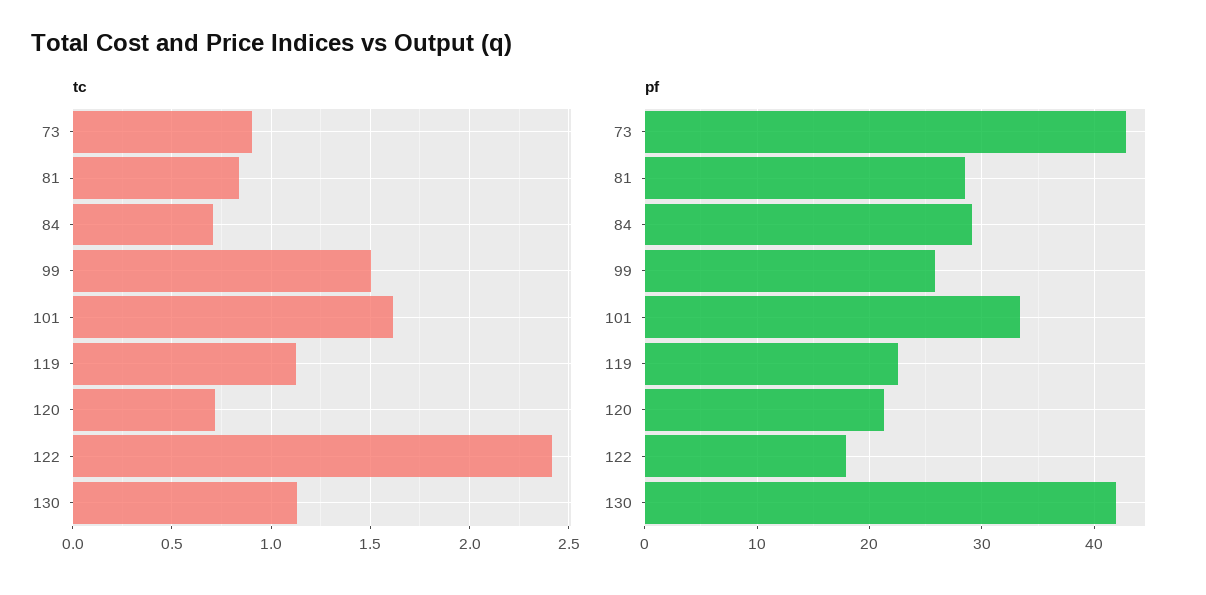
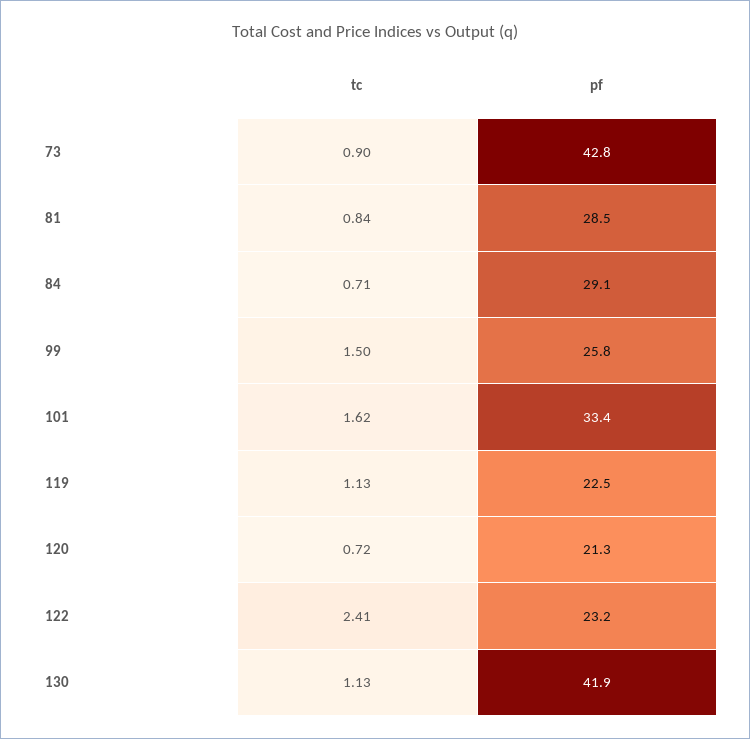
  {
    "tc": {
      "73": 0.9,
      "81": 0.84,
      "84": 0.71,
      "99": 1.5,
      "101": 1.62,
      "119": 1.13,
      "120": 0.72,
      "122": 2.41,
      "130": 1.13
    },
    "pf": {
      "73": 42.8,
      "81": 28.5,
      "84": 29.1,
      "99": 25.8,
      "101": 33.4,
      "119": 22.5,
      "120": 21.3,
-     "122": 18,
+     "122": 23.2,
      "130": 41.9
    }
  }

